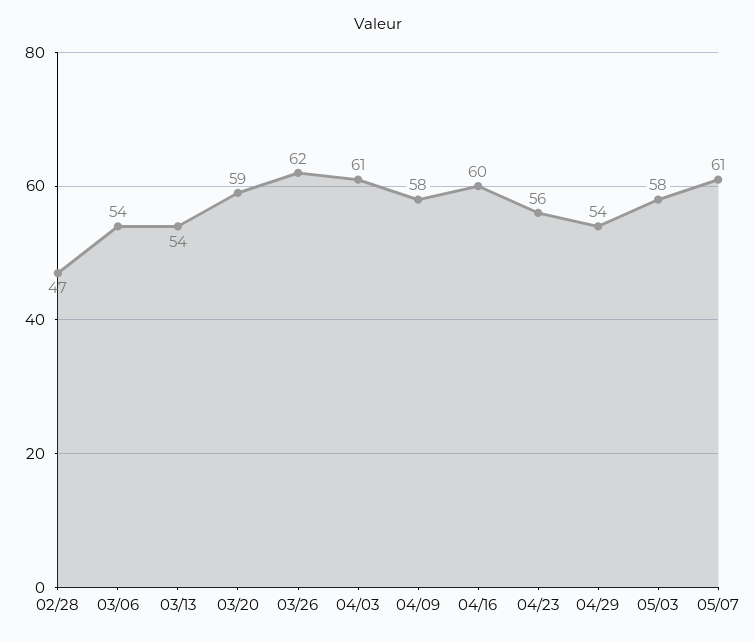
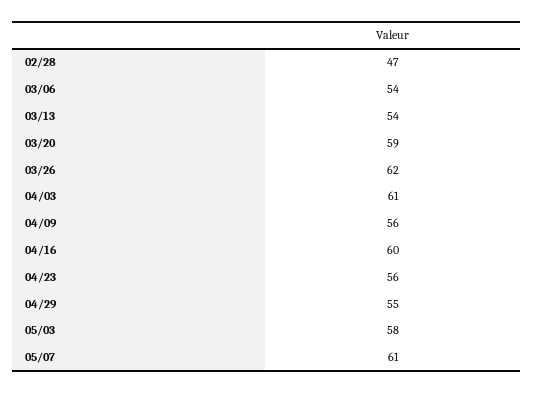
  {
    "02/28": 47,
    "03/06": 54,
    "03/13": 54,
    "03/20": 59,
    "03/26": 62,
    "04/03": 61,
-   "04/09": 58,
+   "04/09": 56,
    "04/16": 60,
    "04/23": 56,
-   "04/29": 54,
+   "04/29": 55,
    "05/03": 58,
    "05/07": 61
  }

